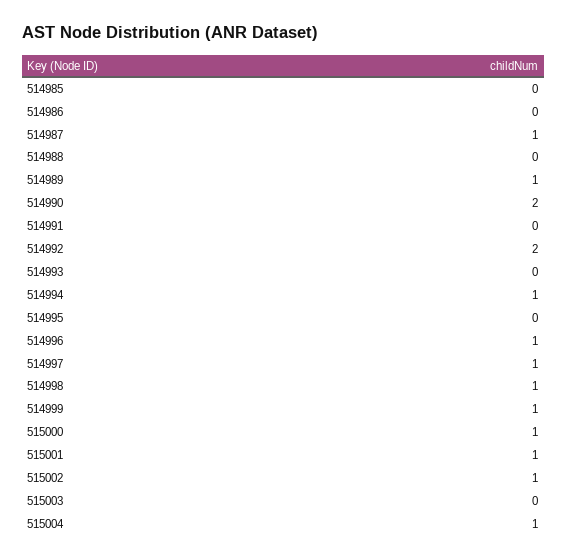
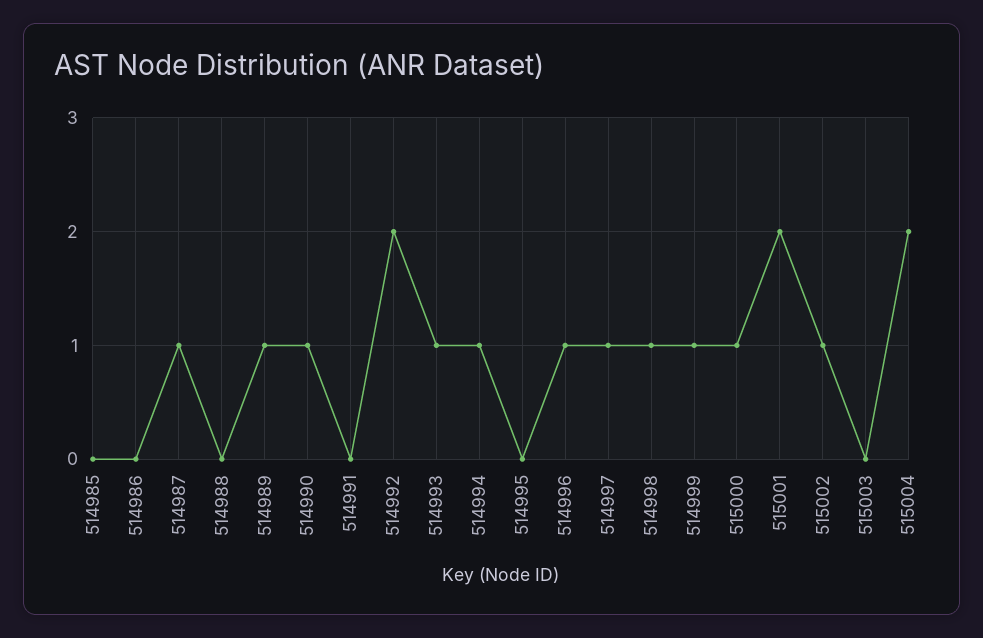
  {
    "514985": 0,
    "514986": 0,
    "514987": 1,
    "514988": 0,
    "514989": 1,
-   "514990": 2,
+   "514990": 1,
    "514991": 0,
    "514992": 2,
-   "514993": 0,
+   "514993": 1,
    "514994": 1,
    "514995": 0,
    "514996": 1,
    "514997": 1,
    "514998": 1,
    "514999": 1,
    "515000": 1,
-   "515001": 1,
+   "515001": 2,
    "515002": 1,
    "515003": 0,
-   "515004": 1
+   "515004": 2
  }

